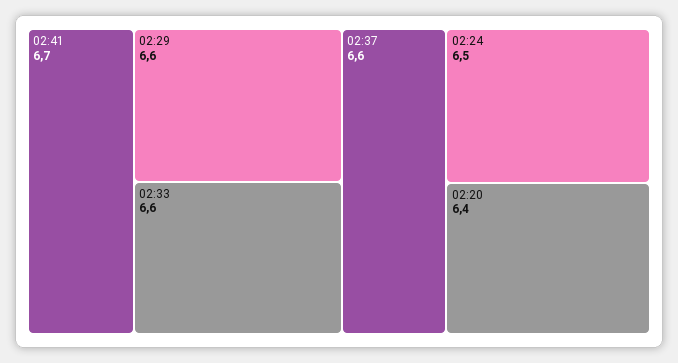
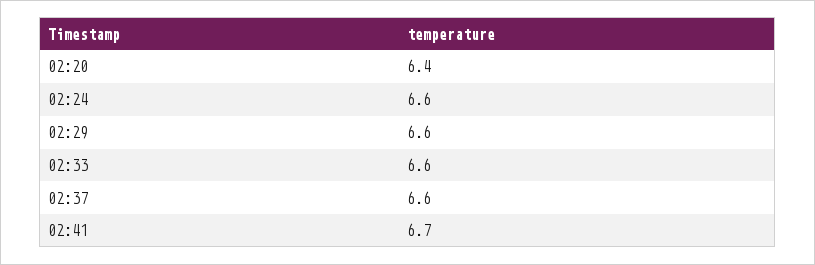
  {
    "02:41": 6.7,
    "02:29": 6.6,
    "02:33": 6.6,
    "02:37": 6.6,
-   "02:24": 6.5,
+   "02:24": 6.6,
    "02:20": 6.4
  }

